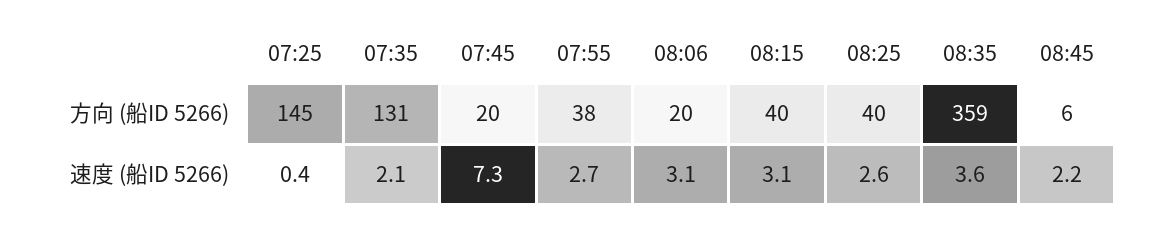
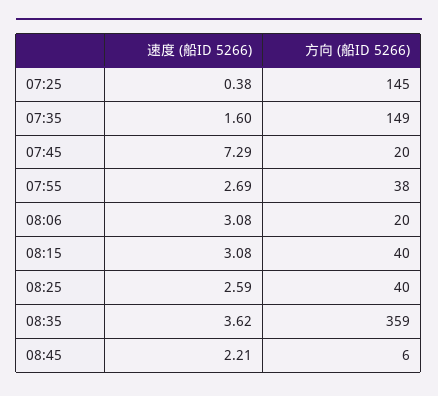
  {
    "07:25": {
      "方向 (船ID 5266)": 145,
      "速度 (船ID 5266)": 0.38
    },
    "07:35": {
-     "方向 (船ID 5266)": 131,
+     "方向 (船ID 5266)": 149,
-     "速度 (船ID 5266)": 2.1
+     "速度 (船ID 5266)": 1.6
    },
    "07:45": {
      "方向 (船ID 5266)": 20,
      "速度 (船ID 5266)": 7.29
    },
    "07:55": {
      "方向 (船ID 5266)": 38,
      "速度 (船ID 5266)": 2.69
    },
    "08:06": {
      "方向 (船ID 5266)": 20,
      "速度 (船ID 5266)": 3.08
    },
    "08:15": {
      "方向 (船ID 5266)": 40,
      "速度 (船ID 5266)": 3.08
    },
    "08:25": {
      "方向 (船ID 5266)": 40,
      "速度 (船ID 5266)": 2.59
    },
    "08:35": {
      "方向 (船ID 5266)": 359,
      "速度 (船ID 5266)": 3.62
    },
    "08:45": {
      "方向 (船ID 5266)": 6,
      "速度 (船ID 5266)": 2.21
    }
  }

